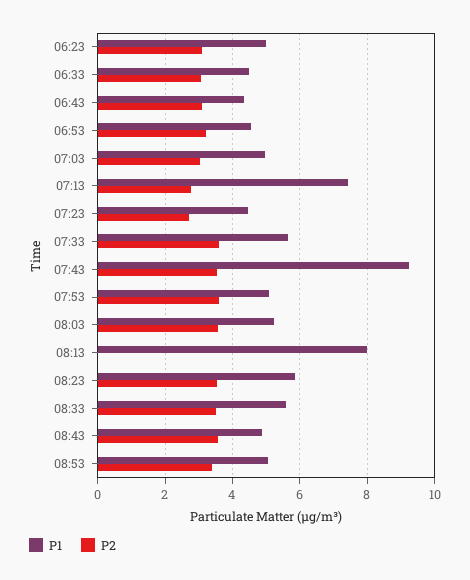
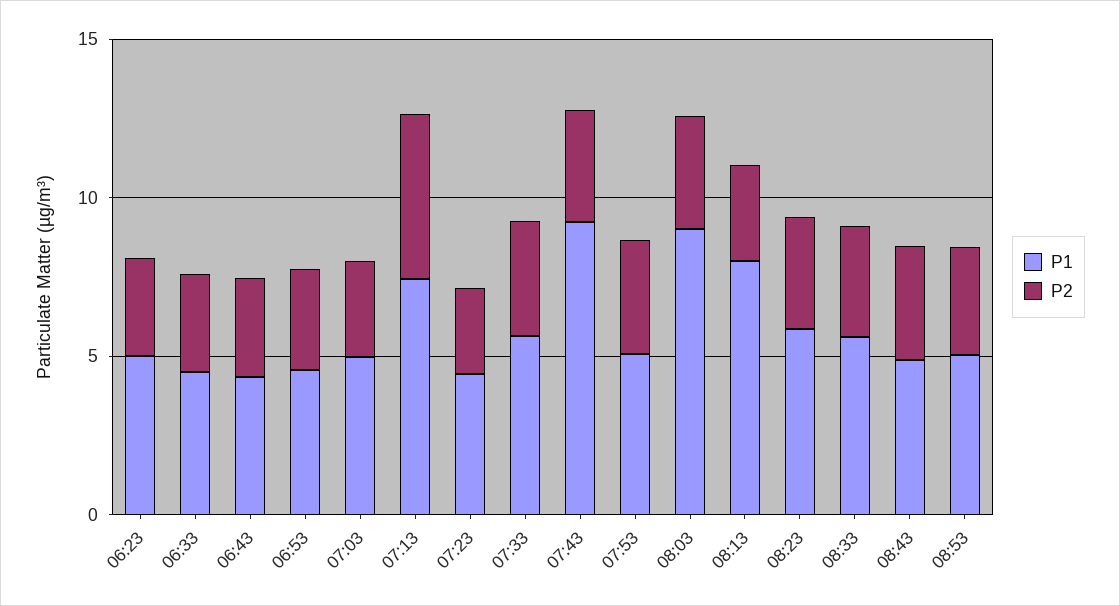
  {
    "P1": {
      "06:23": 5,
      "06:33": 4.6,
      "06:43": 4.4,
      "06:53": 4.6,
      "07:03": 5,
      "07:13": 7.4,
      "07:23": 4.4,
      "07:33": 5.6,
      "07:43": 9.2,
      "07:53": 5,
-     "08:03": 5.2,
+     "08:03": 9,
      "08:13": 8,
      "08:23": 5.8,
      "08:33": 5.6,
      "08:43": 4.8,
      "08:53": 5
    },
    "P2": {
      "06:23": 3.2,
      "06:33": 3,
      "06:43": 3.2,
      "06:53": 3.2,
      "07:03": 3,
-     "07:13": 2.8,
+     "07:13": 5,
      "07:23": 2.8,
      "07:33": 3.6,
      "07:43": 3.6,
      "07:53": 3.6,
      "08:03": 3.6,
-     "08:13": 0,
+     "08:13": 3,
      "08:23": 3.6,
      "08:33": 3.6,
      "08:43": 3.6,
      "08:53": 3.4
    }
  }

